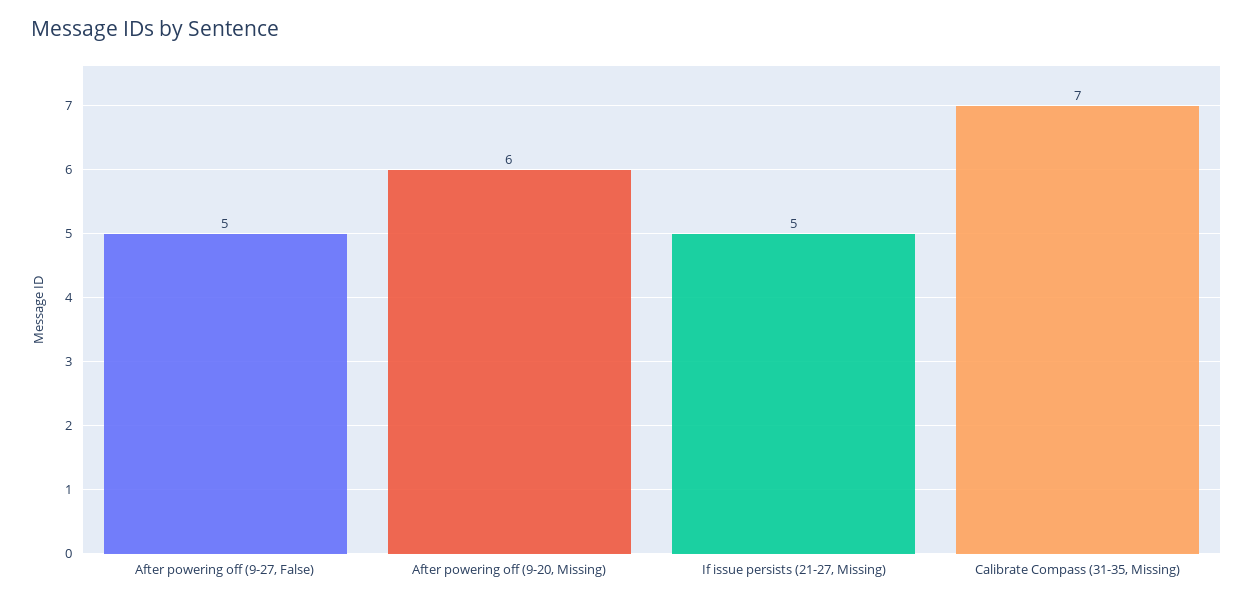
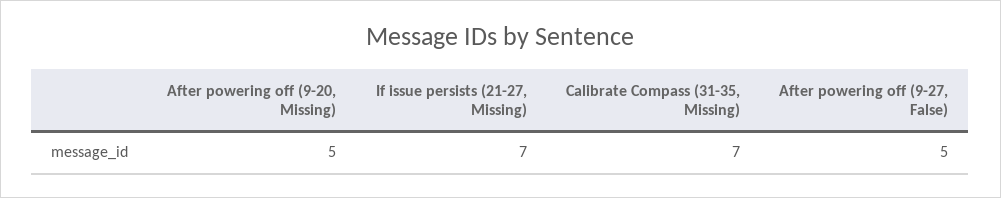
  {
    "After powering off (9-27, False)": 5,
-   "After powering off (9-20, Missing)": 6,
+   "After powering off (9-20, Missing)": 5,
-   "If issue persists (21-27, Missing)": 5,
+   "If issue persists (21-27, Missing)": 7,
    "Calibrate Compass (31-35, Missing)": 7
  }

